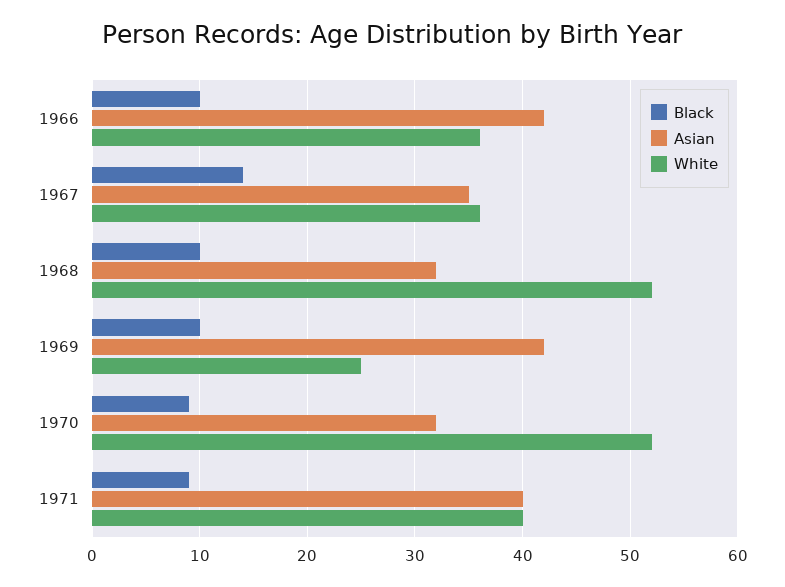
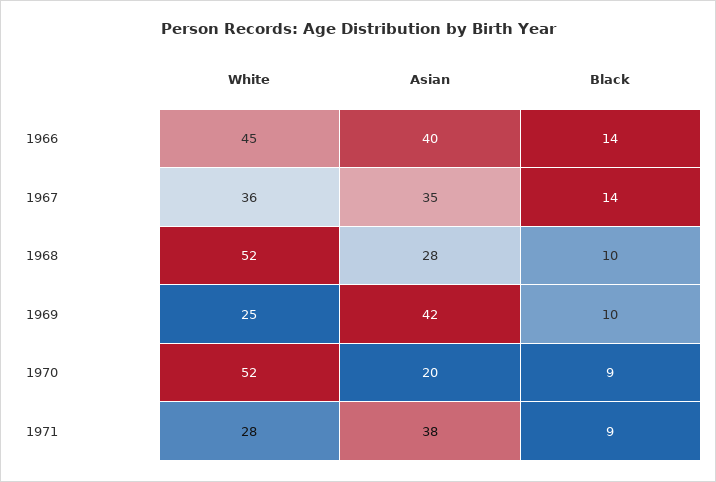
  {
    "Black": {
-     "1966": 10,
+     "1966": 14,
      "1967": 14,
      "1968": 10,
      "1969": 10,
      "1970": 9,
      "1971": 9
    },
    "Asian": {
-     "1966": 42,
+     "1966": 40,
      "1967": 35,
-     "1968": 32,
+     "1968": 28,
      "1969": 42,
-     "1970": 32,
+     "1970": 20,
-     "1971": 40
+     "1971": 38
    },
    "White": {
-     "1966": 36,
+     "1966": 45,
      "1967": 36,
      "1968": 52,
      "1969": 25,
      "1970": 52,
-     "1971": 40
+     "1971": 28
    }
  }

